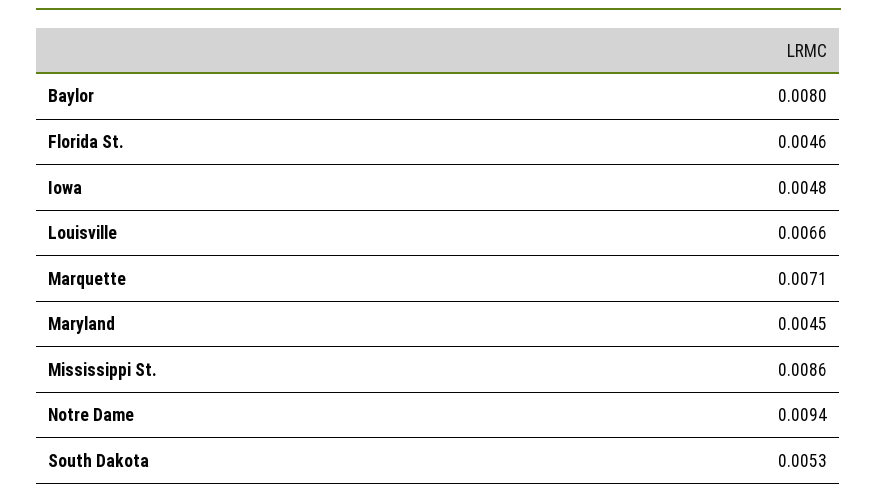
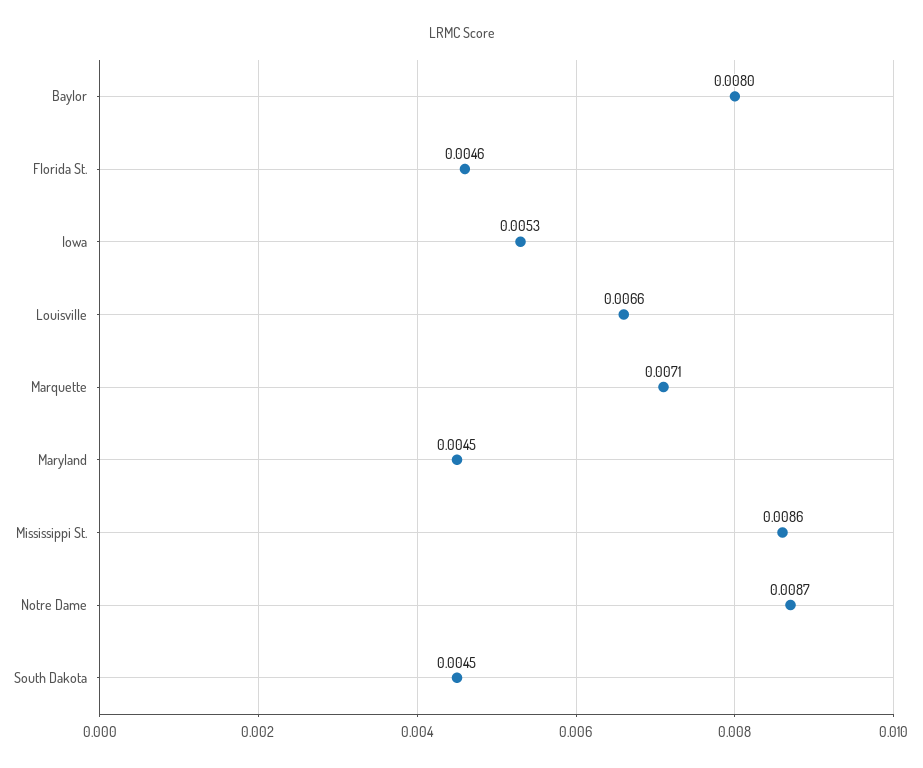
  {
    "Baylor": 0.008,
    "Florida St.": 0.0046,
-   "Iowa": 0.0048,
+   "Iowa": 0.0053,
    "Louisville": 0.0066,
    "Marquette": 0.0071,
    "Maryland": 0.0045,
    "Mississippi St.": 0.0086,
-   "Notre Dame": 0.0094,
+   "Notre Dame": 0.0087,
-   "South Dakota": 0.0053
+   "South Dakota": 0.0045
  }

